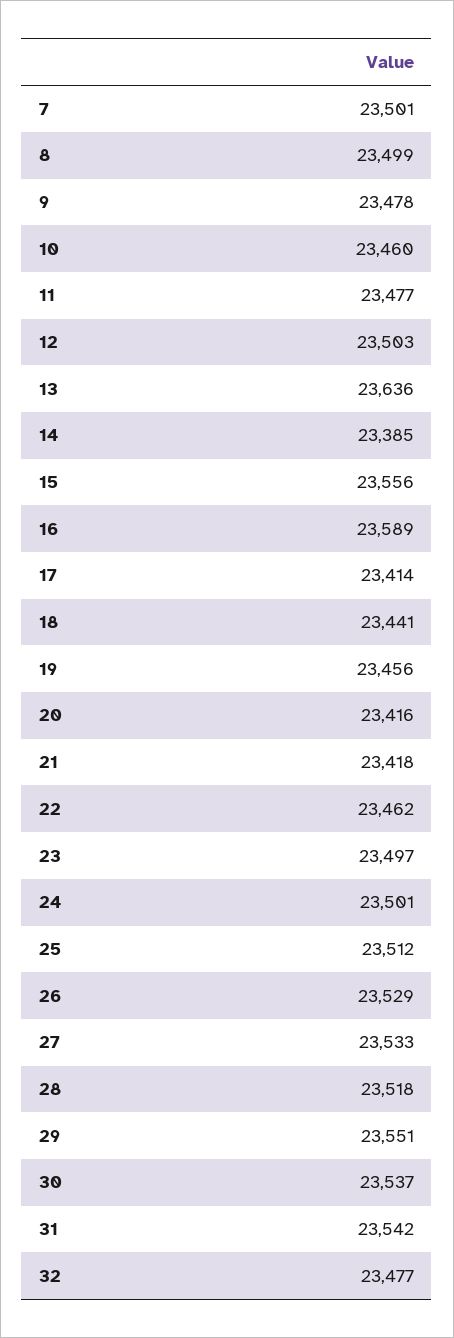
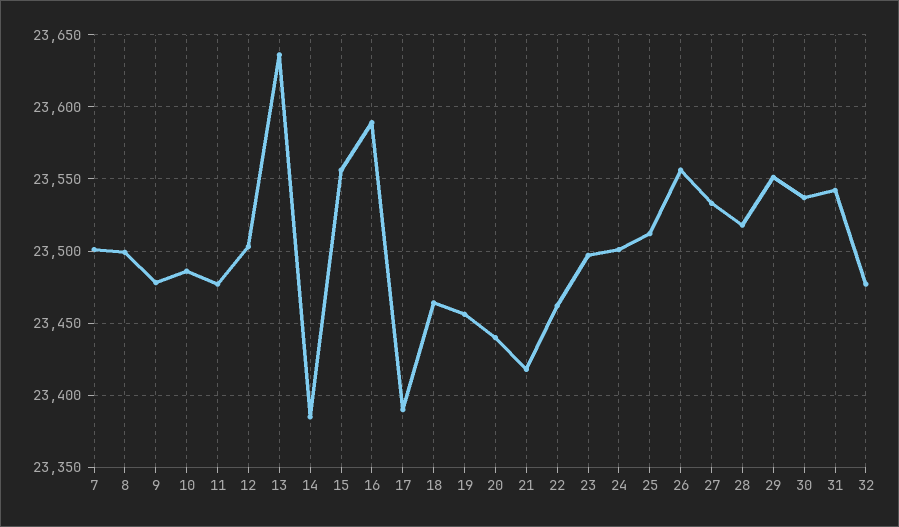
  {
    "7": 23501,
    "8": 23499,
    "9": 23478,
-   "10": 23460,
+   "10": 23485,
    "11": 23477,
    "12": 23503,
    "13": 23636,
    "14": 23385,
    "15": 23556,
    "16": 23589,
-   "17": 23414,
+   "17": 23390,
-   "18": 23441,
+   "18": 23465,
    "19": 23456,
-   "20": 23416,
+   "20": 23440,
    "21": 23418,
    "22": 23462,
    "23": 23497,
    "24": 23501,
    "25": 23512,
-   "26": 23529,
+   "26": 23555,
    "27": 23533,
    "28": 23518,
    "29": 23551,
    "30": 23537,
    "31": 23542,
    "32": 23477
  }

